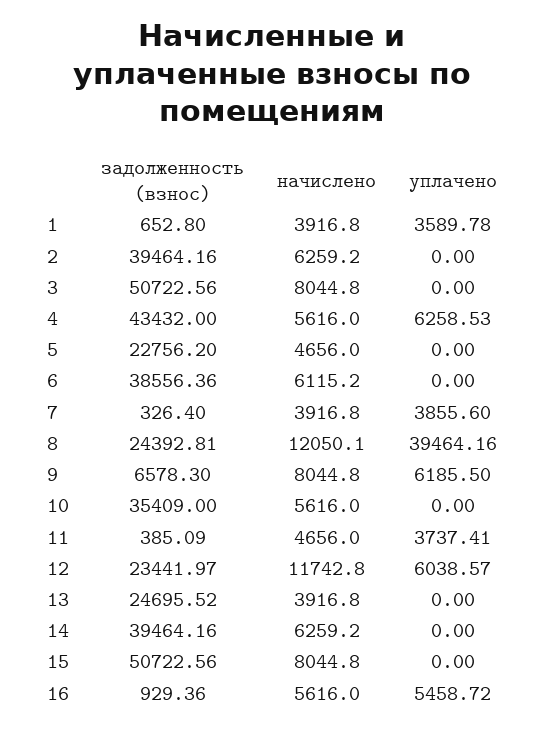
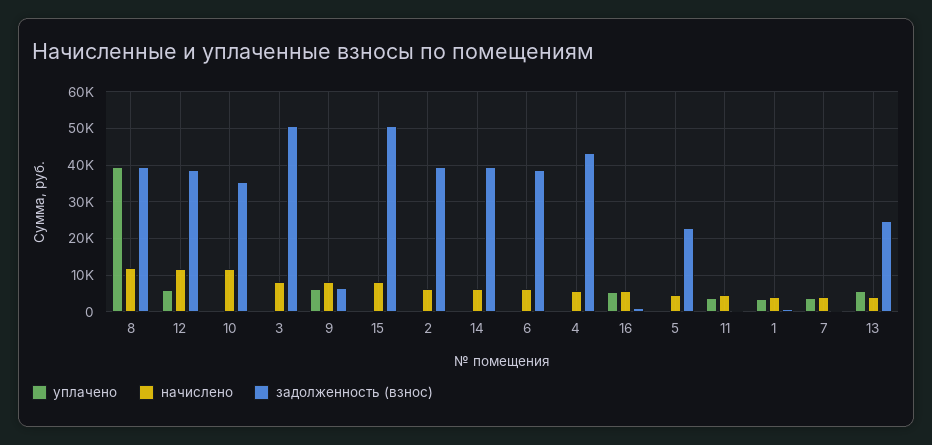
  {
    "задолженность (взнос)": {
      "1": 652.8,
      "2": 39464.16,
      "3": 50722.56,
      "4": 43432,
      "5": 22756.2,
      "6": 38556.36,
      "7": 326.4,
-     "8": 24392.81,
+     "8": 40000,
      "9": 6578.3,
      "10": 35409,
      "11": 385.09,
-     "12": 23441.97,
+     "12": 38000,
      "13": 24695.52,
      "14": 39464.16,
      "15": 50722.56,
      "16": 929.36
    },
    "начислено": {
      "1": 3916.8,
      "2": 6259.2,
      "3": 8044.8,
      "4": 5616,
      "5": 4656,
      "6": 6115.2,
      "7": 3916.8,
      "8": 12050.1,
      "9": 8044.8,
-     "10": 5616,
+     "10": 12000,
      "11": 4656,
      "12": 11742.8,
      "13": 3916.8,
      "14": 6259.2,
      "15": 8044.8,
      "16": 5616
    },
    "уплачено": {
      "1": 3589.78,
      "2": 0,
      "3": 0,
-     "4": 6258.53,
+     "4": 0,
      "5": 0,
      "6": 0,
      "7": 3855.6,
      "8": 39464.16,
      "9": 6185.5,
      "10": 0,
      "11": 3737.41,
      "12": 6038.57,
-     "13": 0,
+     "13": 6000,
      "14": 0,
      "15": 0,
      "16": 5458.72
    }
  }

